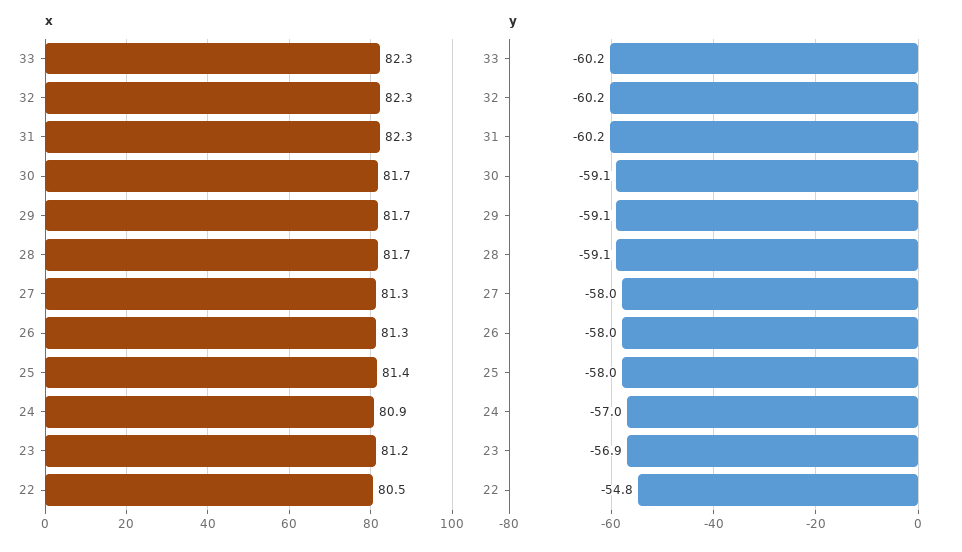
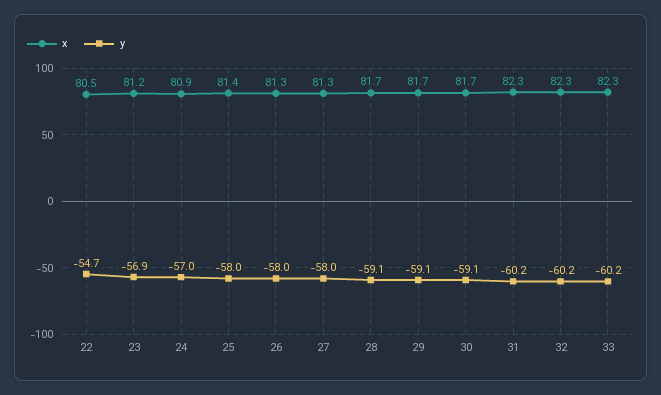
  {
    "x": {
      "33": 82.3,
      "32": 82.3,
      "31": 82.3,
      "30": 81.7,
      "29": 81.7,
      "28": 81.7,
      "27": 81.3,
      "26": 81.3,
      "25": 81.4,
      "24": 80.9,
      "23": 81.2,
      "22": 80.5
    },
    "y": {
      "33": -60.2,
      "32": -60.2,
      "31": -60.2,
      "30": -59.1,
      "29": -59.1,
      "28": -59.1,
      "27": -58,
      "26": -58,
      "25": -58,
      "24": -57,
      "23": -56.9,
-     "22": -54.8
+     "22": -54.7
    }
  }

